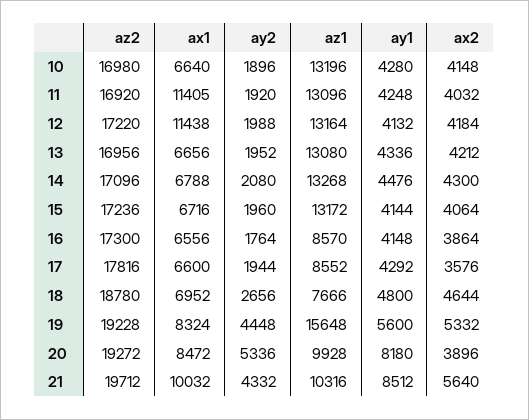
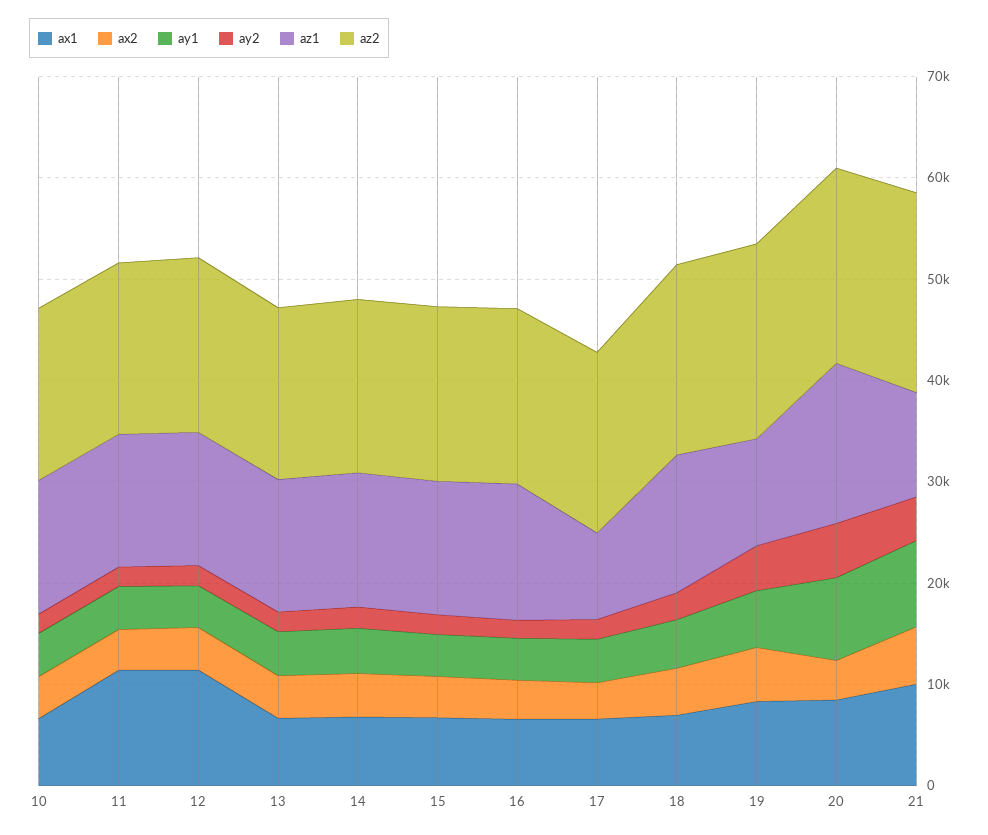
  {
    "az2": {
      "10": 16980,
      "11": 16920,
      "12": 17220,
      "13": 16956,
      "14": 17096,
      "15": 17236,
      "16": 17300,
      "17": 17816,
      "18": 18780,
      "19": 19228,
      "20": 19272,
      "21": 19712
    },
    "ax1": {
      "10": 6640,
      "11": 11405,
      "12": 11438,
      "13": 6656,
      "14": 6788,
      "15": 6716,
      "16": 6556,
      "17": 6600,
      "18": 6952,
      "19": 8324,
      "20": 8472,
      "21": 10032
    },
    "ay2": {
      "10": 1896,
      "11": 1920,
      "12": 1988,
      "13": 1952,
      "14": 2080,
      "15": 1960,
      "16": 1764,
      "17": 1944,
      "18": 2656,
      "19": 4448,
      "20": 5336,
      "21": 4332
    },
    "az1": {
      "10": 13196,
      "11": 13096,
      "12": 13164,
      "13": 13080,
      "14": 13268,
      "15": 13172,
-     "16": 8570,
+     "16": 14000,
      "17": 8552,
-     "18": 7666,
+     "18": 14000,
-     "19": 15648,
+     "19": 10000,
-     "20": 9928,
+     "20": 16000,
      "21": 10316
    },
    "ay1": {
      "10": 4280,
      "11": 4248,
      "12": 4132,
      "13": 4336,
      "14": 4476,
      "15": 4144,
      "16": 4148,
      "17": 4292,
      "18": 4800,
      "19": 5600,
      "20": 8180,
      "21": 8512
    },
    "ax2": {
      "10": 4148,
      "11": 4032,
      "12": 4184,
      "13": 4212,
      "14": 4300,
      "15": 4064,
      "16": 3864,
      "17": 3576,
      "18": 4644,
      "19": 5332,
      "20": 3896,
      "21": 5640
    }
  }

